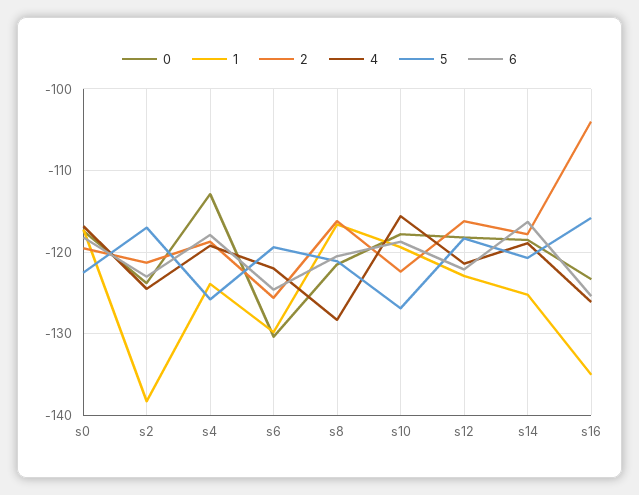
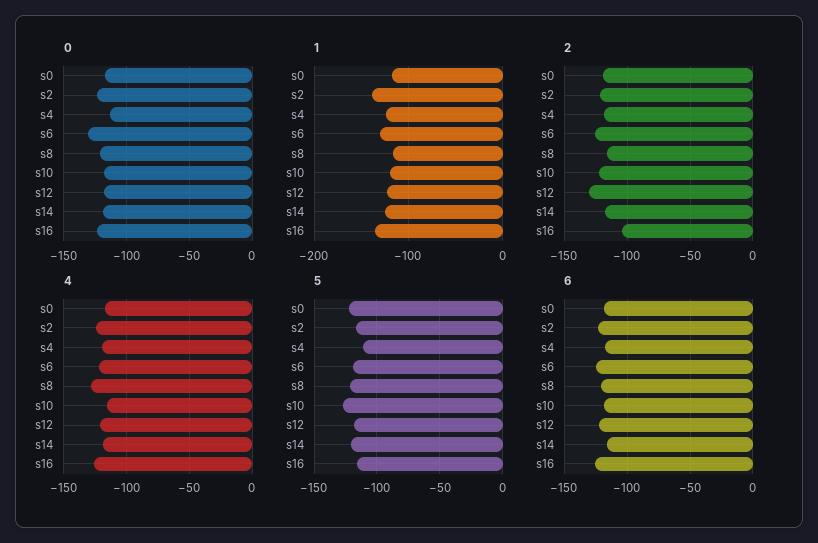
  {
    "0": {
      "s0": -117,
      "s2": -124,
      "s4": -113,
      "s6": -130,
      "s8": -122,
      "s10": -118,
      "s12": -118,
      "s14": -119,
      "s16": -123
    },
    "1": {
      "s0": -117,
      "s2": -138,
      "s4": -124,
      "s6": -130,
      "s8": -117,
      "s10": -119,
      "s12": -123,
      "s14": -125,
      "s16": -135
    },
    "2": {
      "s0": -120,
      "s2": -121,
      "s4": -119,
      "s6": -126,
      "s8": -116,
      "s10": -122,
-     "s12": -116,
+     "s12": -130,
      "s14": -118,
      "s16": -104
    },
    "4": {
      "s0": -117,
      "s2": -125,
      "s4": -119,
      "s6": -122,
      "s8": -128,
      "s10": -116,
      "s12": -121,
      "s14": -119,
      "s16": -126
    },
    "5": {
      "s0": -123,
      "s2": -117,
-     "s4": -126,
+     "s4": -110,
      "s6": -119,
      "s8": -121,
      "s10": -127,
      "s12": -118,
      "s14": -121,
      "s16": -116
    },
    "6": {
      "s0": -118,
      "s2": -123,
      "s4": -118,
      "s6": -125,
      "s8": -121,
      "s10": -119,
      "s12": -122,
      "s14": -116,
      "s16": -125
    }
  }

